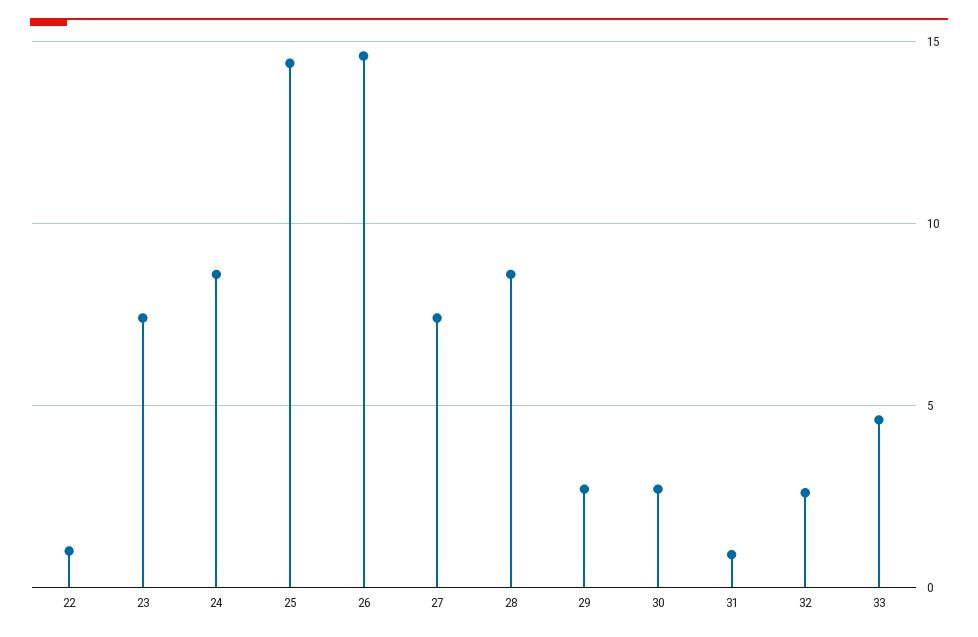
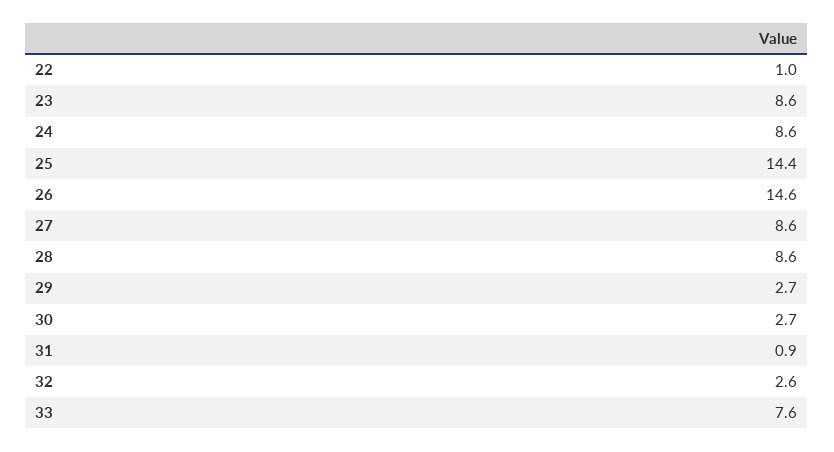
  {
    "22": 1,
-   "23": 7.5,
+   "23": 8.6,
    "24": 8.6,
    "25": 14.4,
    "26": 14.6,
-   "27": 7.5,
+   "27": 8.6,
    "28": 8.6,
    "29": 2.7,
    "30": 2.7,
    "31": 0.9,
    "32": 2.6,
-   "33": 4.5
+   "33": 7.6
  }

